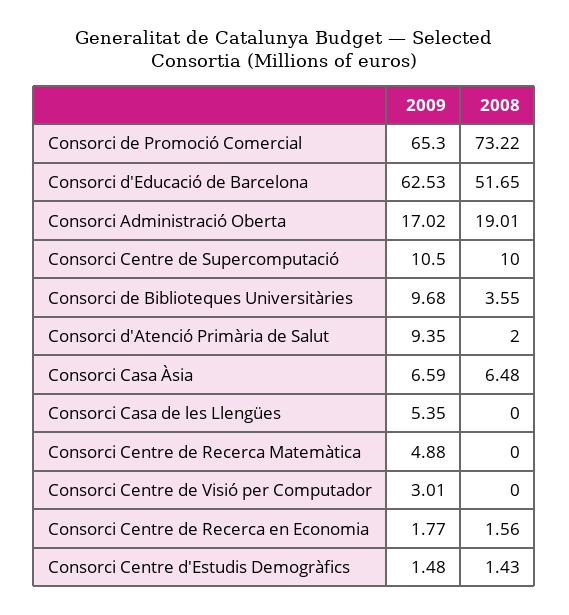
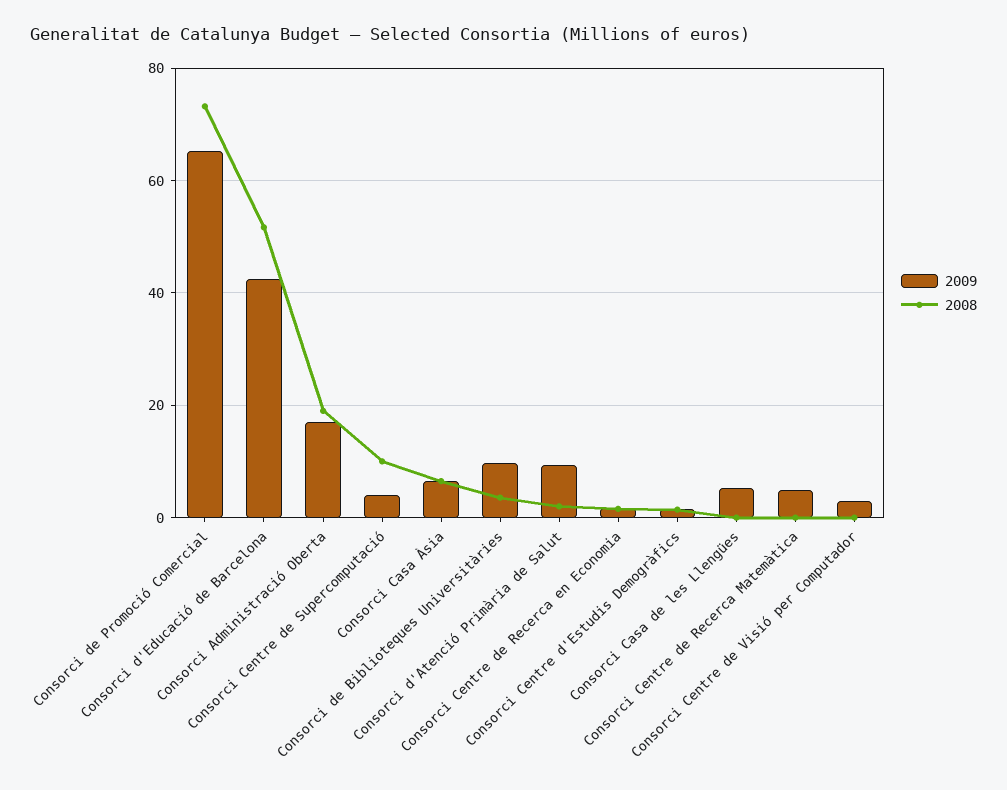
  {
    "2009": {
      "Consorci de Promoció Comercial": 65.3,
-     "Consorci d'Educació de Barcelona": 62.53,
+     "Consorci d'Educació de Barcelona": 42,
      "Consorci Administració Oberta": 17.02,
-     "Consorci Centre de Supercomputació": 10.5,
+     "Consorci Centre de Supercomputació": 4,
      "Consorci de Biblioteques Universitàries": 9.68,
      "Consorci d'Atenció Primària de Salut": 9.35,
      "Consorci Casa Àsia": 6.59,
      "Consorci Casa de les Llengües": 5.35,
      "Consorci Centre de Recerca Matemàtica": 4.88,
      "Consorci Centre de Visió per Computador": 3.01,
      "Consorci Centre de Recerca en Economia": 1.77,
      "Consorci Centre d'Estudis Demogràfics": 1.48
    },
    "2008": {
      "Consorci de Promoció Comercial": 73.22,
      "Consorci d'Educació de Barcelona": 51.65,
      "Consorci Administració Oberta": 19.01,
      "Consorci Centre de Supercomputació": 10,
      "Consorci de Biblioteques Universitàries": 3.55,
      "Consorci d'Atenció Primària de Salut": 2,
      "Consorci Casa Àsia": 6.48,
      "Consorci Casa de les Llengües": 0,
      "Consorci Centre de Recerca Matemàtica": 0,
      "Consorci Centre de Visió per Computador": 0,
      "Consorci Centre de Recerca en Economia": 1.56,
      "Consorci Centre d'Estudis Demogràfics": 1.43
    }
  }

